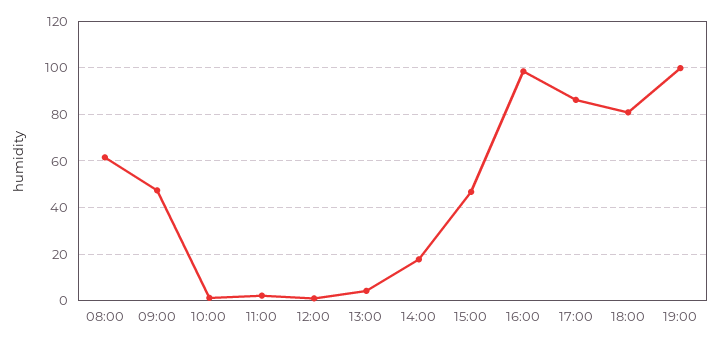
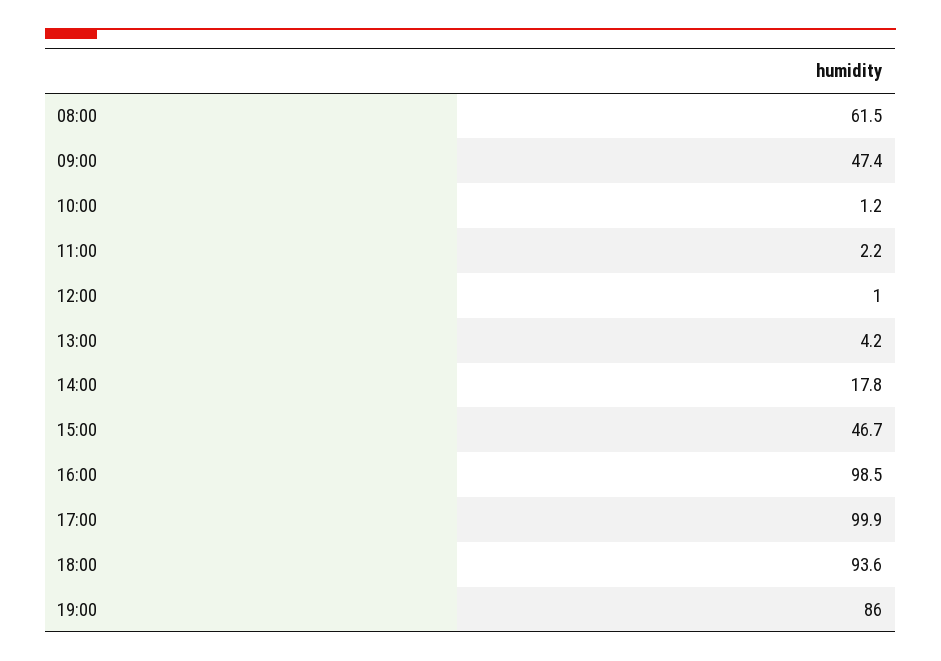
  {
    "08:00": 61.5,
    "09:00": 47.4,
    "10:00": 1.2,
    "11:00": 2.2,
    "12:00": 1,
    "13:00": 4.2,
    "14:00": 17.8,
    "15:00": 46.7,
    "16:00": 98.5,
-   "17:00": 85,
+   "17:00": 99.9,
-   "18:00": 80,
+   "18:00": 93.6,
-   "19:00": 100
+   "19:00": 86
  }

